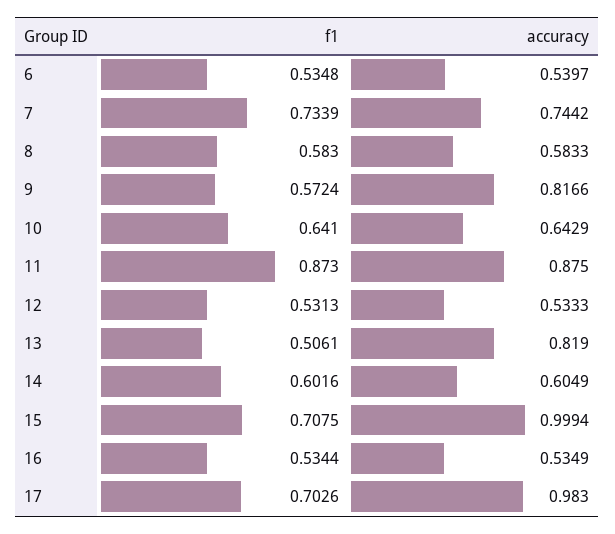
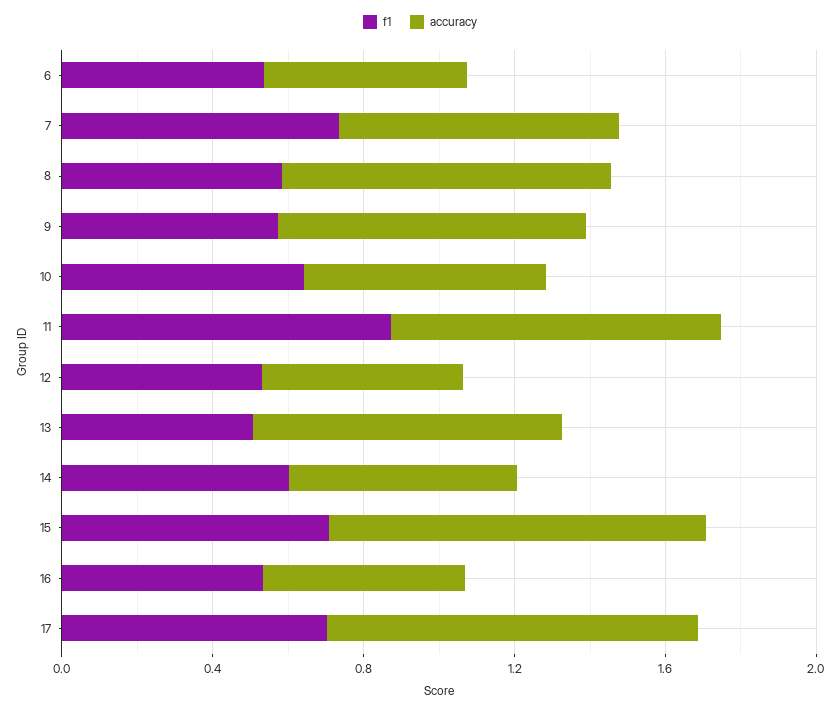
  {
    "f1": {
      "6": 0.5348,
      "7": 0.7339,
      "8": 0.583,
      "9": 0.5724,
      "10": 0.641,
      "11": 0.873,
      "12": 0.5313,
      "13": 0.5061,
      "14": 0.6016,
      "15": 0.7075,
      "16": 0.5344,
      "17": 0.7026
    },
    "accuracy": {
      "6": 0.5397,
      "7": 0.7442,
-     "8": 0.5833,
+     "8": 0.9,
      "9": 0.8166,
      "10": 0.6429,
      "11": 0.875,
      "12": 0.5333,
      "13": 0.819,
      "14": 0.6049,
      "15": 0.9994,
      "16": 0.5349,
      "17": 0.983
    }
  }

